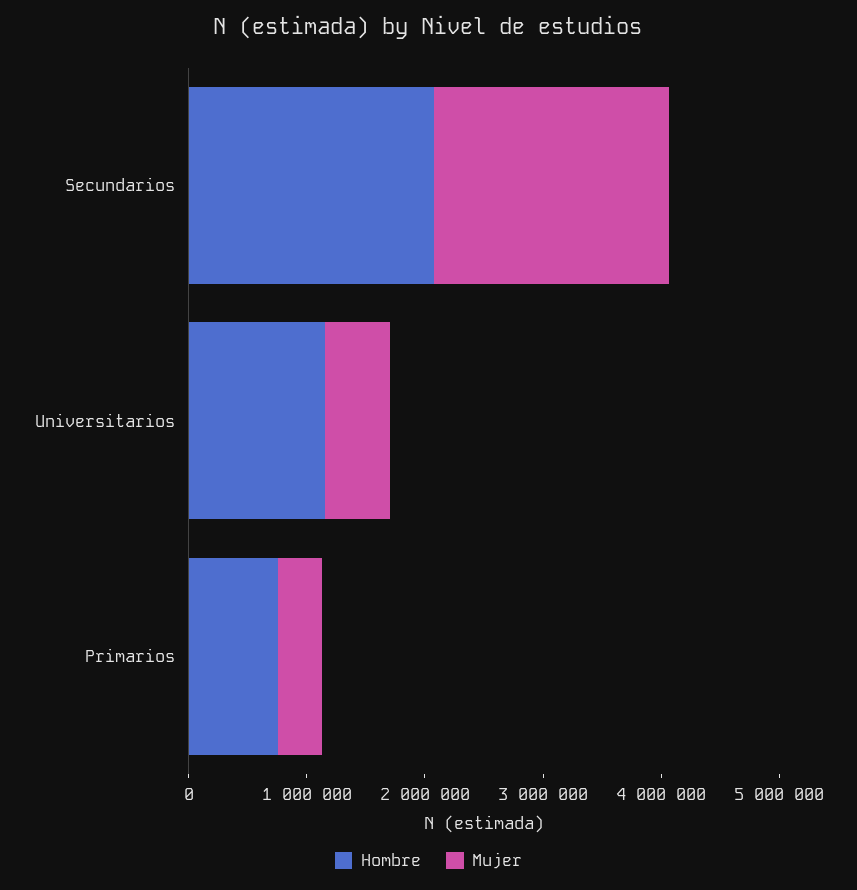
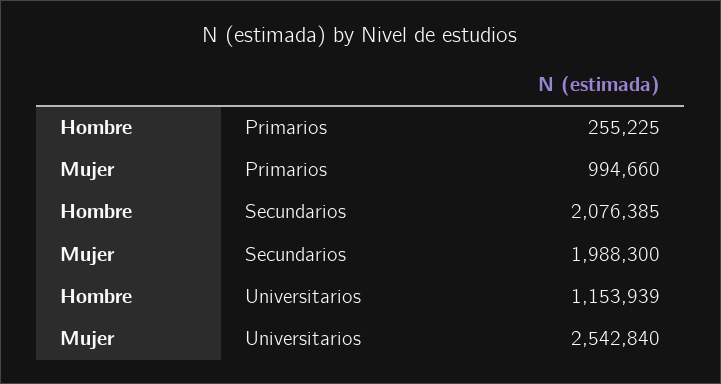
  {
    "Hombre": {
      "Secundarios": 2076385,
      "Universitarios": 1153939,
-     "Primarios": 800000
+     "Primarios": 255225
    },
    "Mujer": {
      "Secundarios": 1988300,
-     "Universitarios": 600000,
+     "Universitarios": 2542840,
-     "Primarios": 400000
+     "Primarios": 994660
    }
  }

